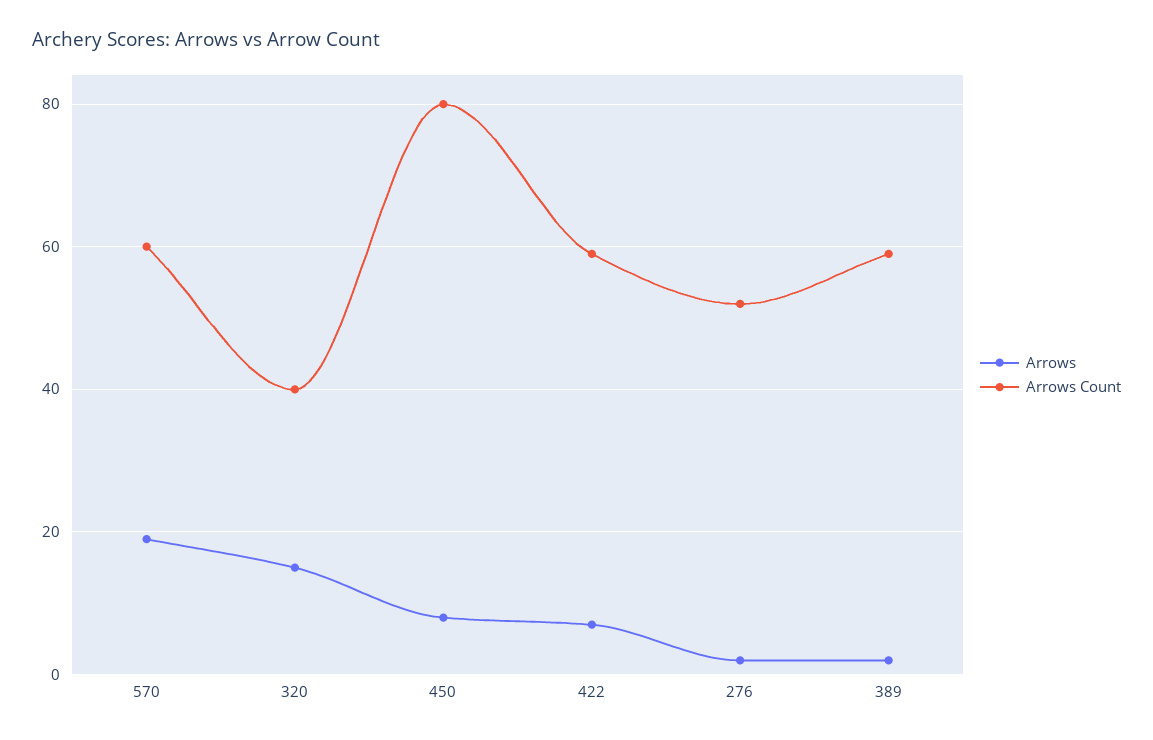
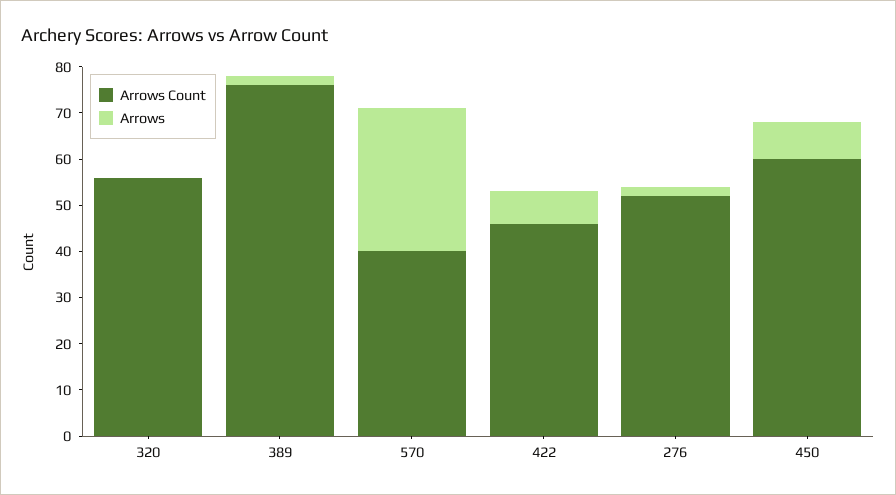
  {
    "Arrows": {
-     "570": 20,
+     "570": 30,
-     "320": 15,
+     "320": 0,
      "450": 10,
      "422": 5,
      "276": 0,
      "389": 0
    },
    "Arrows Count": {
-     "570": 60,
+     "570": 40,
-     "320": 40,
+     "320": 55,
-     "450": 80,
+     "450": 60,
-     "422": 60,
+     "422": 45,
      "276": 50,
-     "389": 60
+     "389": 75
    }
  }

